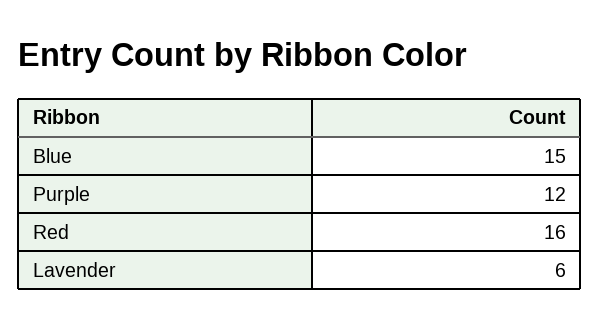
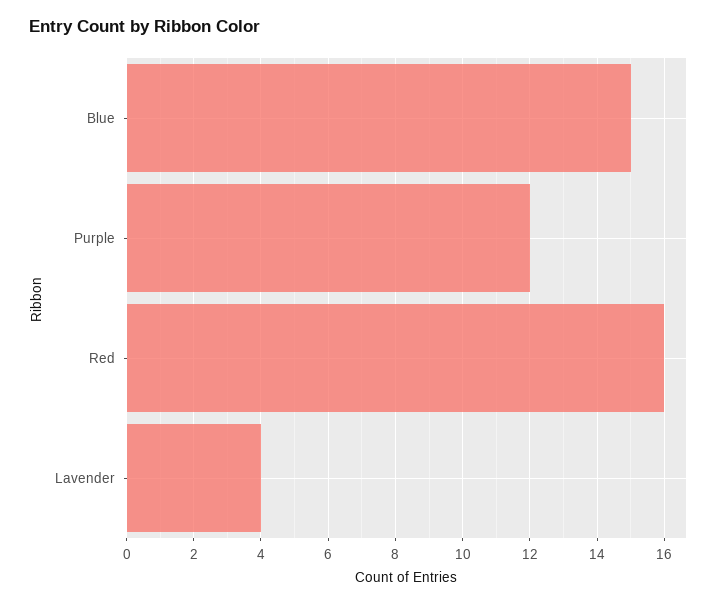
  {
    "Blue": 15,
    "Purple": 12,
    "Red": 16,
-   "Lavender": 6
+   "Lavender": 4
  }

